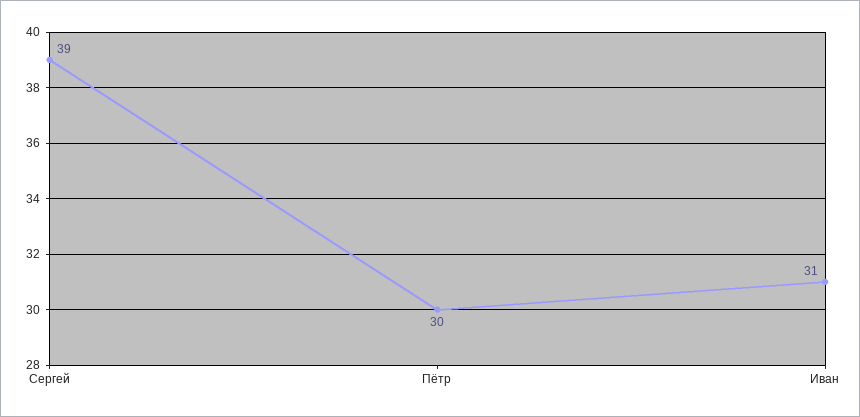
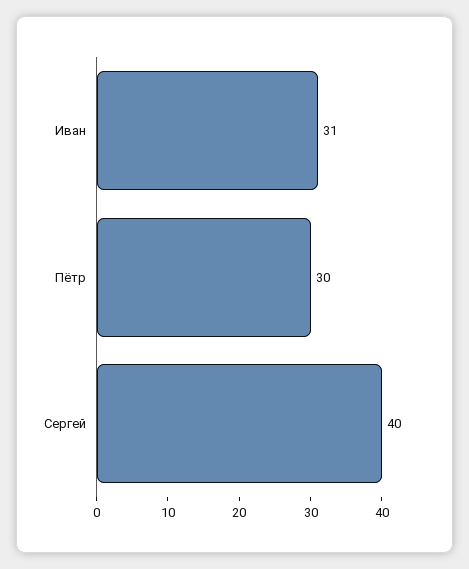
  {
-   "Сергей": 39,
+   "Сергей": 40,
    "Пётр": 30,
    "Иван": 31
  }

